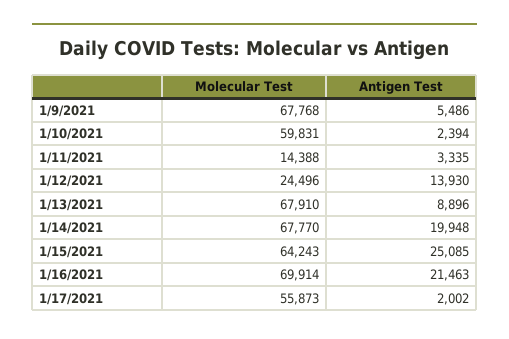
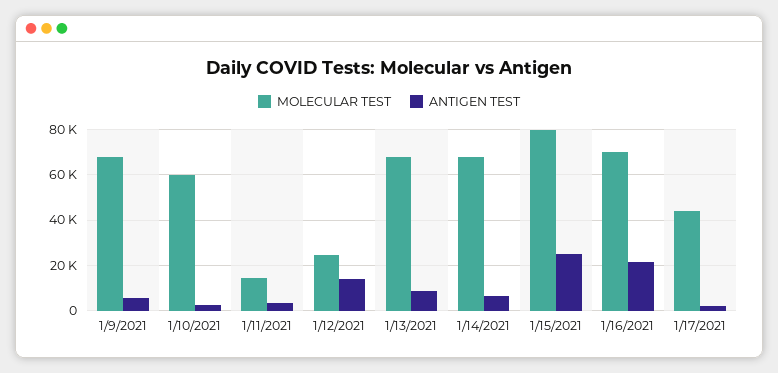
  {
    "Molecular Test": {
      "1/9/2021": 67768,
      "1/10/2021": 59831,
      "1/11/2021": 14388,
      "1/12/2021": 24496,
      "1/13/2021": 67910,
      "1/14/2021": 67770,
-     "1/15/2021": 64243,
+     "1/15/2021": 80000,
      "1/16/2021": 69914,
-     "1/17/2021": 55873
+     "1/17/2021": 45000
    },
    "Antigen Test": {
      "1/9/2021": 5486,
      "1/10/2021": 2394,
      "1/11/2021": 3335,
      "1/12/2021": 13930,
      "1/13/2021": 8896,
-     "1/14/2021": 19948,
+     "1/14/2021": 5000,
      "1/15/2021": 25085,
      "1/16/2021": 21463,
      "1/17/2021": 2002
    }
  }

